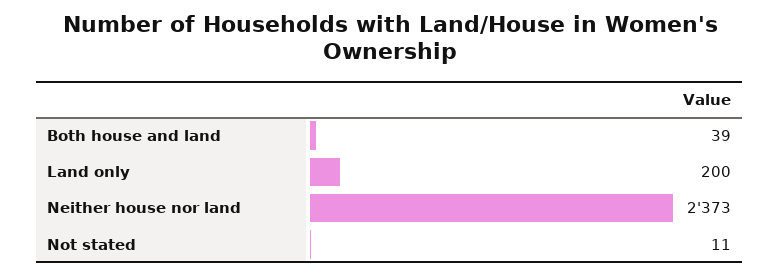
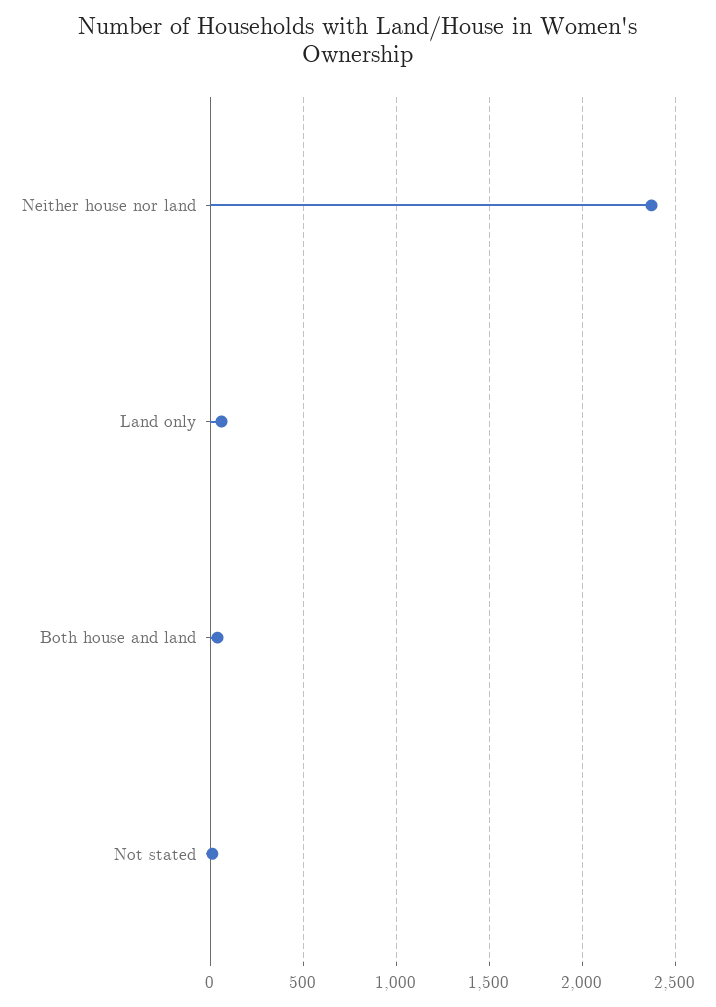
  {
    "Both house and land": 39,
-   "Land only": 200,
+   "Land only": 50,
    "Neither house nor land": 2373,
    "Not stated": 11
  }

